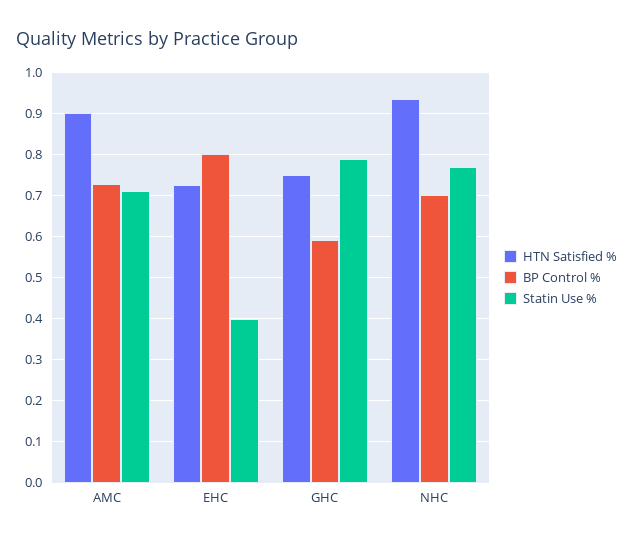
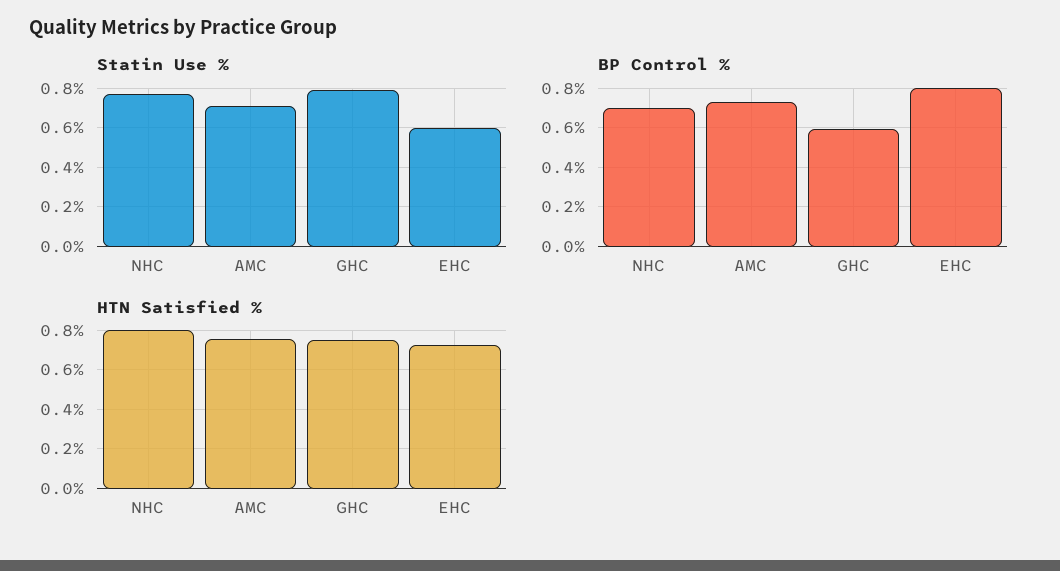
  {
    "HTN Satisfied %": {
-     "AMC": 0.9,
+     "AMC": 0.75,
      "EHC": 0.72,
      "GHC": 0.76,
-     "NHC": 0.94
+     "NHC": 0.8
    },
    "BP Control %": {
      "AMC": 0.72,
      "EHC": 0.8,
      "GHC": 0.6,
      "NHC": 0.7
    },
    "Statin Use %": {
      "AMC": 0.72,
-     "EHC": 0.4,
+     "EHC": 0.6,
      "GHC": 0.78,
      "NHC": 0.76
    }
  }

